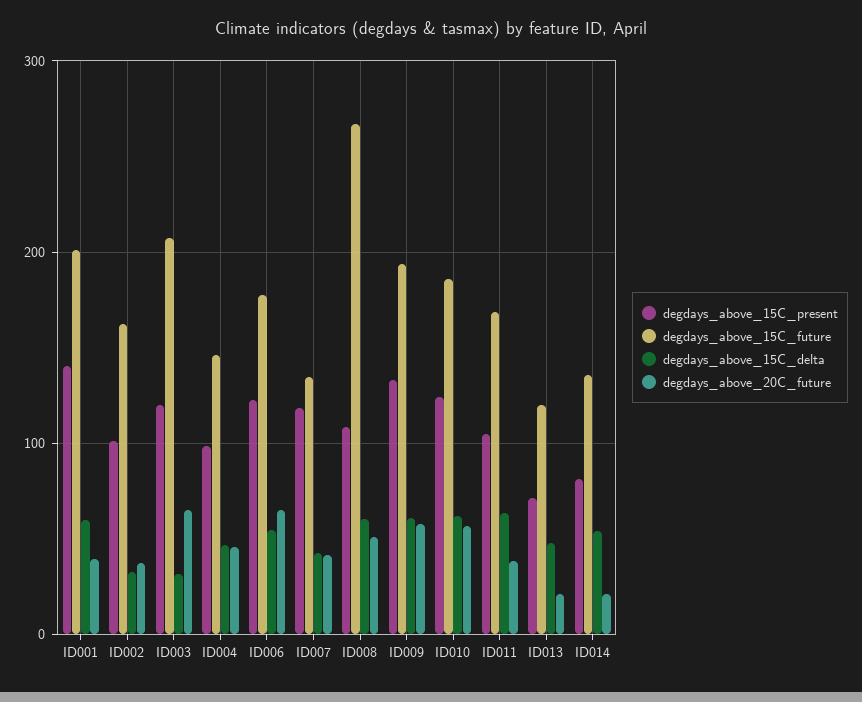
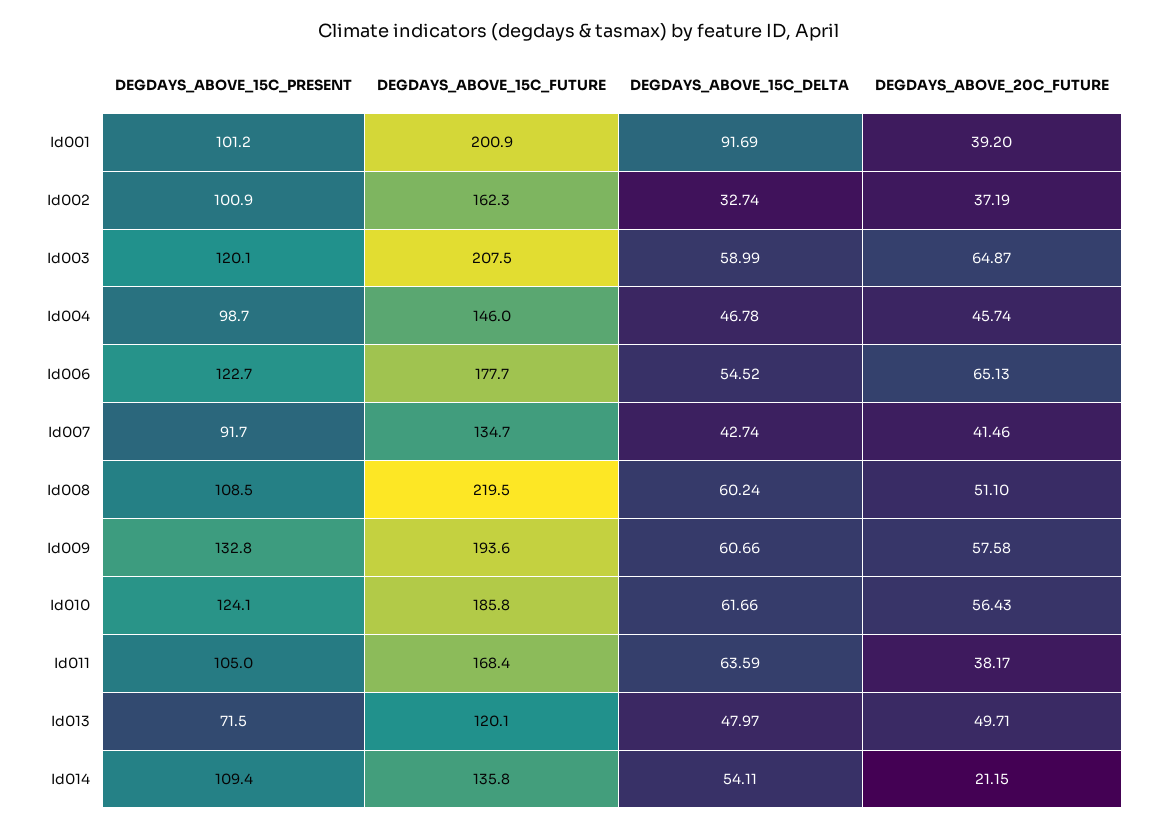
  {
    "degdays_above_15C_present": {
-     "ID001": 140,
+     "ID001": 101.2,
      "ID002": 100.9,
      "ID003": 120.1,
      "ID004": 98.7,
      "ID006": 122.7,
-     "ID007": 120,
+     "ID007": 91.7,
      "ID008": 108.5,
      "ID009": 132.8,
      "ID010": 124.1,
      "ID011": 105,
      "ID013": 71.5,
-     "ID014": 80
+     "ID014": 109.4
    },
    "degdays_above_15C_future": {
      "ID001": 200.9,
      "ID002": 162.3,
      "ID003": 207.5,
      "ID004": 146,
      "ID006": 177.7,
      "ID007": 134.7,
-     "ID008": 270,
+     "ID008": 219.5,
      "ID009": 193.6,
      "ID010": 185.8,
      "ID011": 168.4,
      "ID013": 120.1,
      "ID014": 135.8
    },
    "degdays_above_15C_delta": {
-     "ID001": 60,
+     "ID001": 91.69,
      "ID002": 32.74,
-     "ID003": 30,
+     "ID003": 58.99,
      "ID004": 46.78,
      "ID006": 54.52,
      "ID007": 42.74,
      "ID008": 60.24,
      "ID009": 60.66,
      "ID010": 61.66,
      "ID011": 63.59,
      "ID013": 47.97,
      "ID014": 54.11
    },
    "degdays_above_20C_future": {
      "ID001": 39.2,
      "ID002": 37.19,
      "ID003": 64.87,
      "ID004": 45.74,
      "ID006": 65.13,
      "ID007": 41.46,
      "ID008": 51.1,
      "ID009": 57.58,
      "ID010": 56.43,
      "ID011": 38.17,
-     "ID013": 20,
+     "ID013": 49.71,
      "ID014": 21.15
    }
  }

